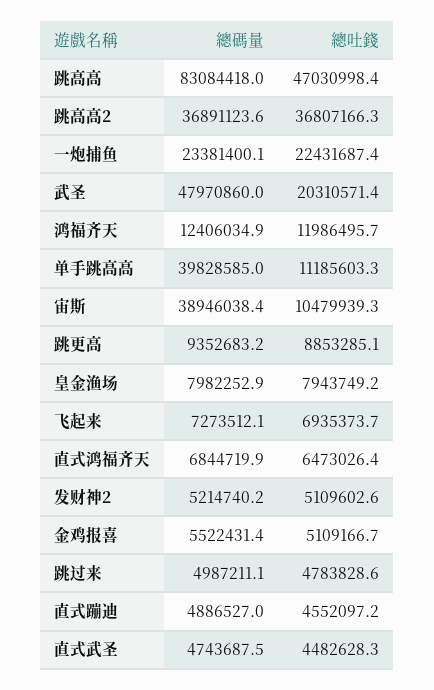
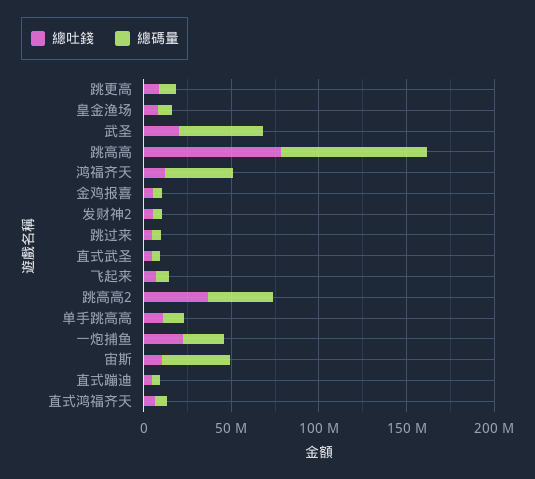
  {
    "總碼量": {
      "跳高高": 83084418,
      "跳高高2": 36891123.6,
      "一炮捕鱼": 23381400.1,
      "武圣": 47970860,
-     "鸿福齐天": 12406034.9,
+     "鸿福齐天": 40000000,
-     "单手跳高高": 39828585,
+     "单手跳高高": 10000000,
      "宙斯": 38946038.4,
      "跳更高": 9352683.2,
      "皇金渔场": 7982252.9,
      "飞起来": 7273512.1,
      "直式鸿福齐天": 6844719.9,
      "发财神2": 5214740.2,
      "金鸡报喜": 5522431.4,
      "跳过来": 4987211.1,
      "直式蹦迪": 4886527,
      "直式武圣": 4743687.5
    },
    "總吐錢": {
-     "跳高高": 47030998.4,
+     "跳高高": 80000000,
      "跳高高2": 36807166.3,
      "一炮捕鱼": 22431687.4,
      "武圣": 20310571.4,
      "鸿福齐天": 11986495.7,
      "单手跳高高": 11185603.3,
      "宙斯": 10479939.3,
      "跳更高": 8853285.1,
      "皇金渔场": 7943749.2,
      "飞起来": 6935373.7,
      "直式鸿福齐天": 6473026.4,
      "发财神2": 5109602.6,
      "金鸡报喜": 5109166.7,
      "跳过来": 4783828.6,
      "直式蹦迪": 4552097.2,
      "直式武圣": 4482628.3
    }
  }

